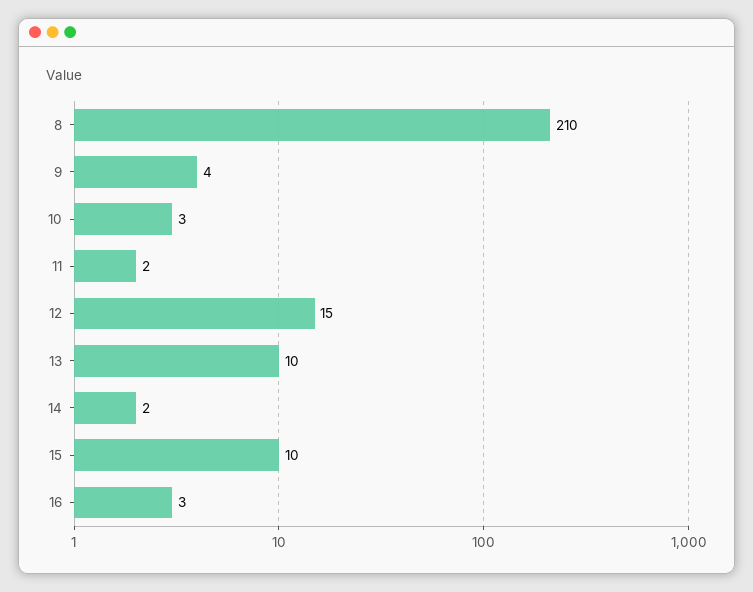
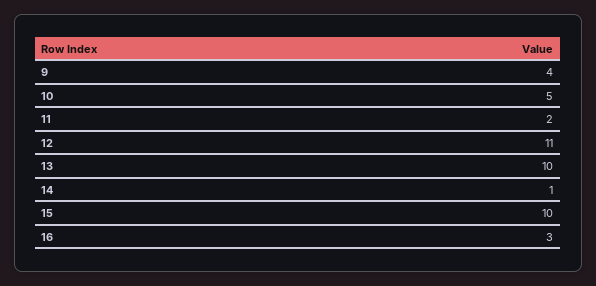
  {
-   "8": 210,
    "9": 4,
-   "10": 3,
+   "10": 5,
    "11": 2,
-   "12": 15,
+   "12": 11,
    "13": 10,
-   "14": 2,
+   "14": 1,
    "15": 10,
    "16": 3
  }

